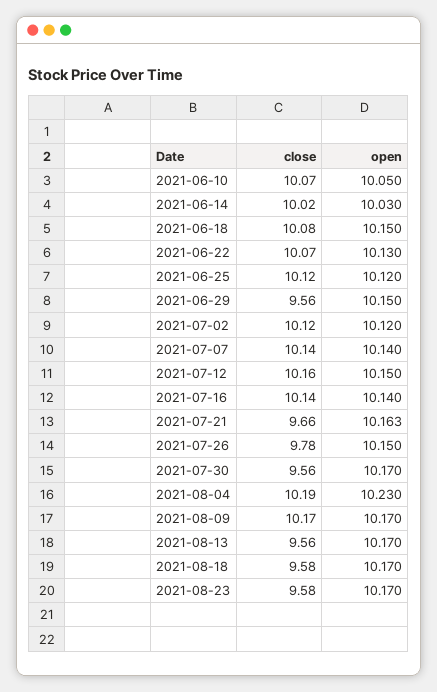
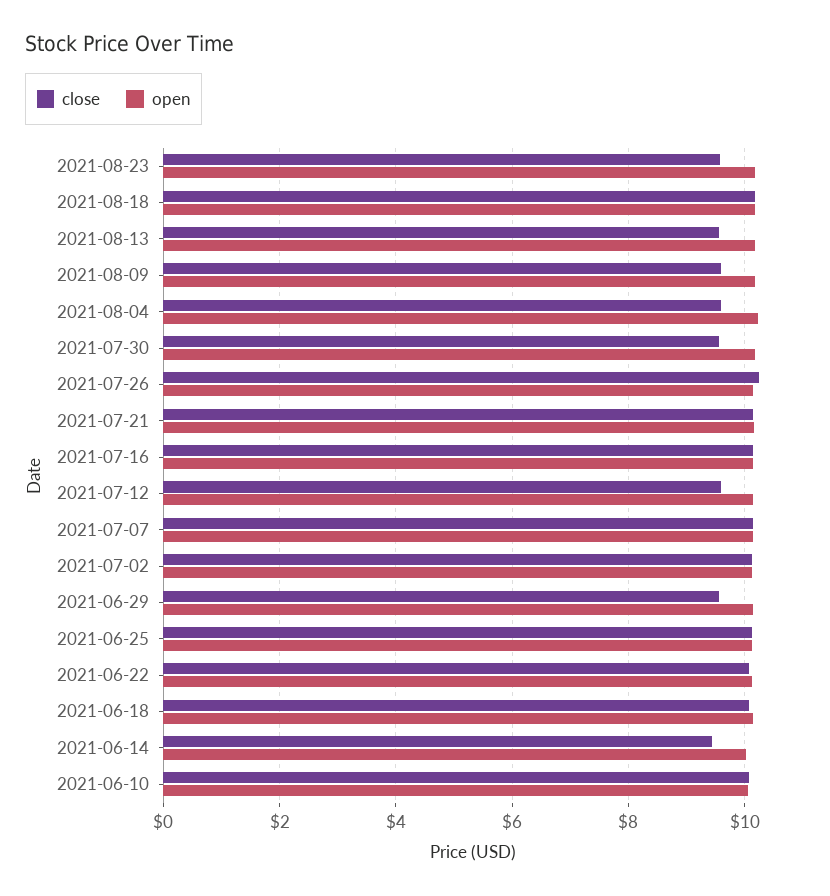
  {
    "close": {
      "2021-06-10": 10.07,
-     "2021-06-14": 10.02,
+     "2021-06-14": 9.4,
      "2021-06-18": 10.08,
      "2021-06-22": 10.07,
      "2021-06-25": 10.12,
      "2021-06-29": 9.56,
      "2021-07-02": 10.12,
      "2021-07-07": 10.14,
-     "2021-07-12": 10.16,
+     "2021-07-12": 9.6,
      "2021-07-16": 10.14,
-     "2021-07-21": 9.66,
+     "2021-07-21": 10.2,
-     "2021-07-26": 9.78,
+     "2021-07-26": 10.2,
      "2021-07-30": 9.56,
-     "2021-08-04": 10.19,
+     "2021-08-04": 9.6,
-     "2021-08-09": 10.17,
+     "2021-08-09": 9.6,
      "2021-08-13": 9.56,
-     "2021-08-18": 9.58,
+     "2021-08-18": 10.2,
      "2021-08-23": 9.58
    },
    "open": {
      "2021-06-10": 10.05,
      "2021-06-14": 10.03,
      "2021-06-18": 10.15,
      "2021-06-22": 10.13,
      "2021-06-25": 10.12,
      "2021-06-29": 10.15,
      "2021-07-02": 10.12,
      "2021-07-07": 10.14,
      "2021-07-12": 10.15,
      "2021-07-16": 10.14,
      "2021-07-21": 10.163,
      "2021-07-26": 10.15,
      "2021-07-30": 10.17,
      "2021-08-04": 10.23,
      "2021-08-09": 10.17,
      "2021-08-13": 10.17,
      "2021-08-18": 10.17,
      "2021-08-23": 10.17
    }
  }

